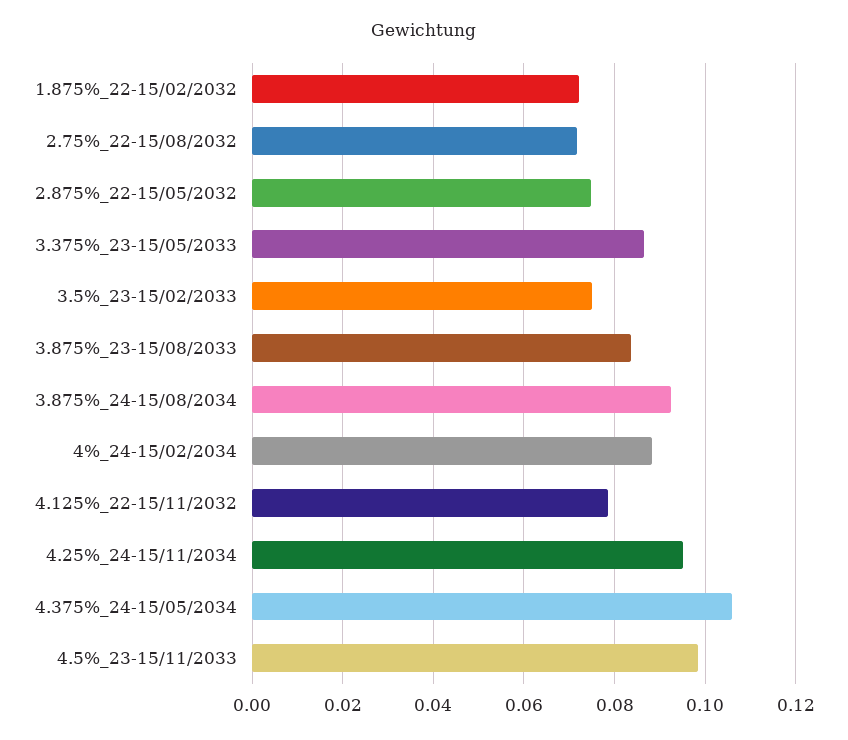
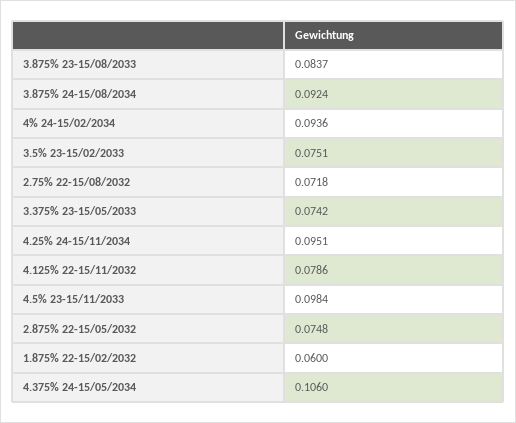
  {
-   "1.875%_22-15/02/2032": 0.072,
+   "1.875%_22-15/02/2032": 0.06,
    "2.75%_22-15/08/2032": 0.0718,
    "2.875%_22-15/05/2032": 0.0748,
-   "3.375%_23-15/05/2033": 0.086,
+   "3.375%_23-15/05/2033": 0.0742,
    "3.5%_23-15/02/2033": 0.0751,
    "3.875%_23-15/08/2033": 0.0837,
    "3.875%_24-15/08/2034": 0.0924,
-   "4%_24-15/02/2034": 0.088,
+   "4%_24-15/02/2034": 0.0936,
    "4.125%_22-15/11/2032": 0.0786,
    "4.25%_24-15/11/2034": 0.0951,
    "4.375%_24-15/05/2034": 0.106,
    "4.5%_23-15/11/2033": 0.0984
  }

